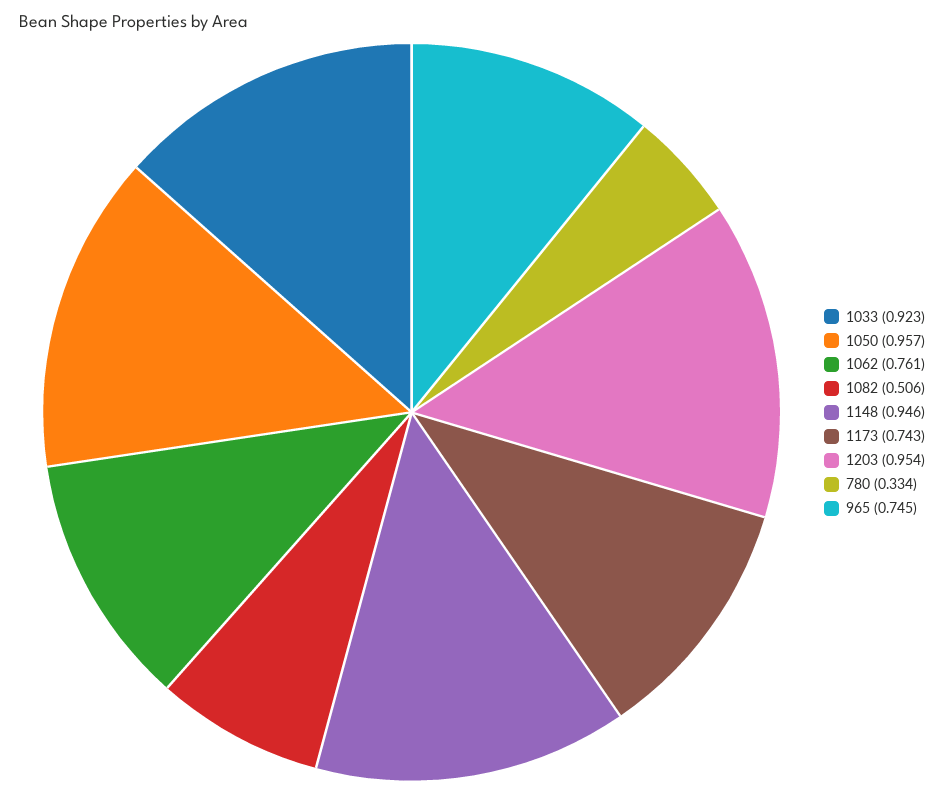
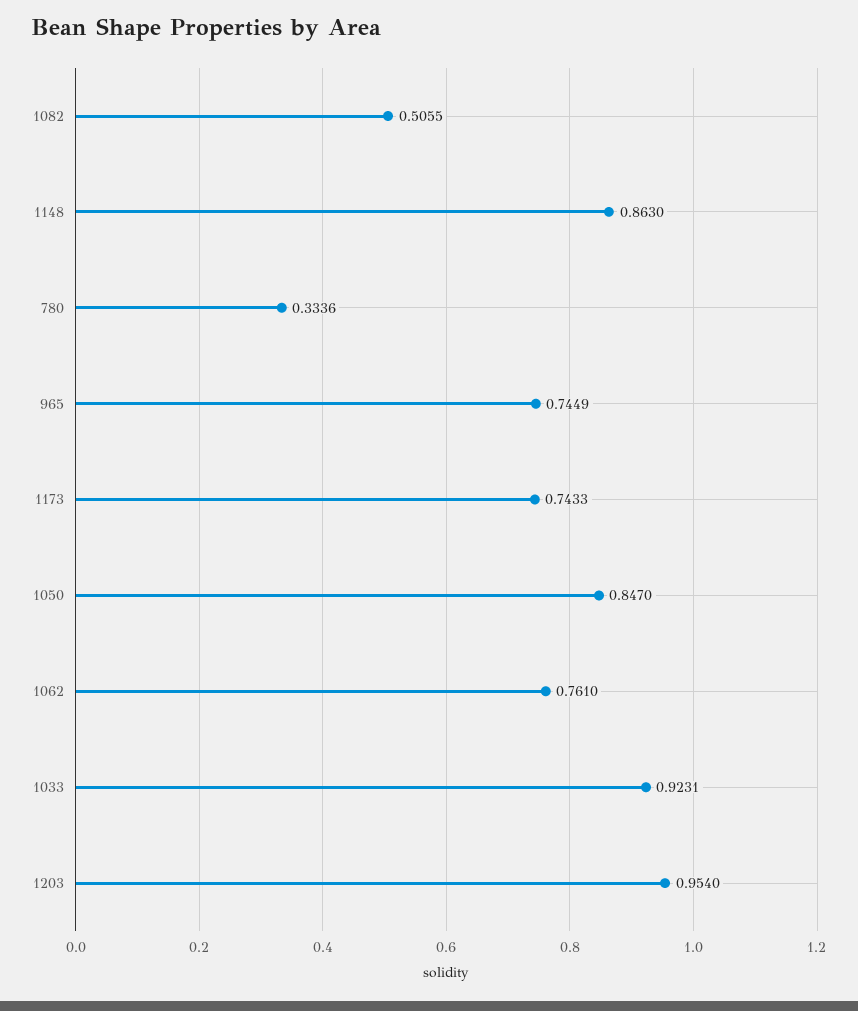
  {
    "1033": 0.9231,
-   "1050": 0.957,
+   "1050": 0.847,
    "1062": 0.761,
    "1082": 0.5055,
-   "1148": 0.946,
+   "1148": 0.863,
    "1173": 0.7433,
    "1203": 0.954,
    "780": 0.3336,
    "965": 0.7449
  }

